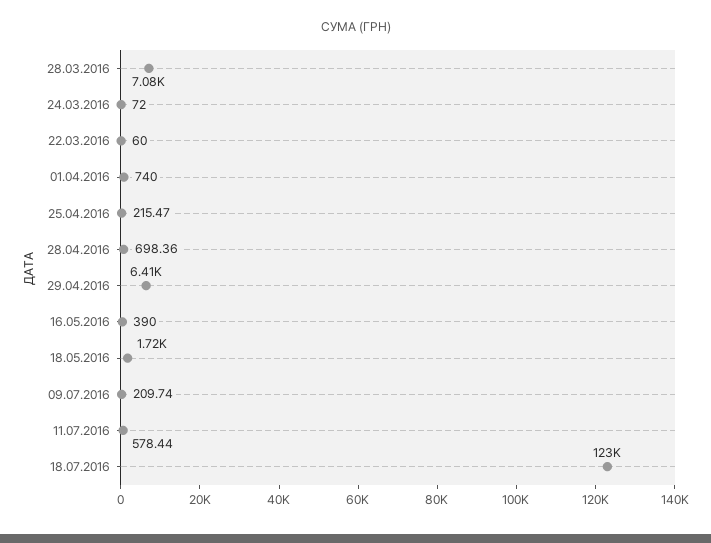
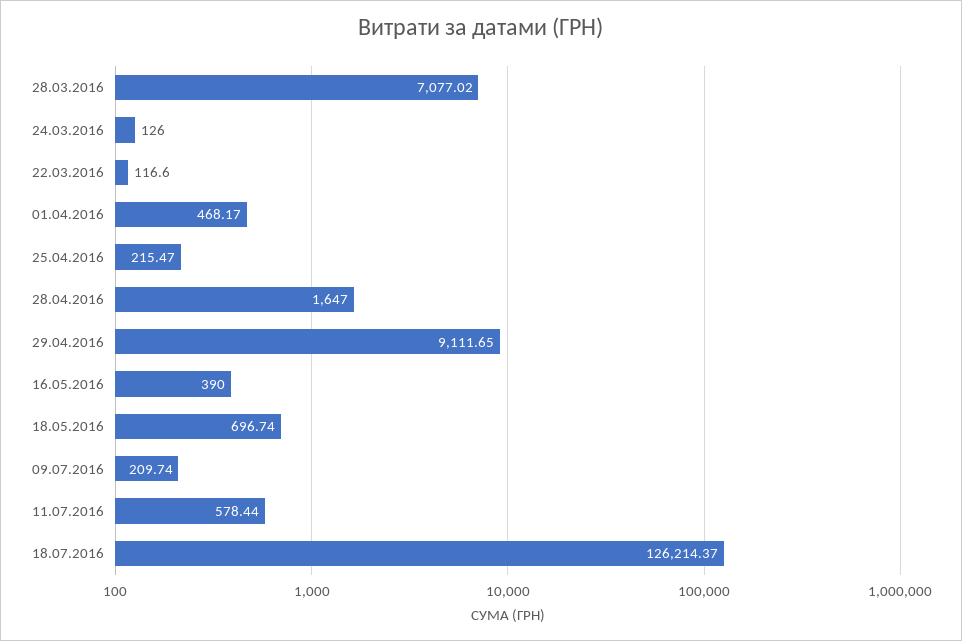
  {
    "28.03.2016": 7077.02,
-   "24.03.2016": 72,
+   "24.03.2016": 126,
-   "22.03.2016": 60,
+   "22.03.2016": 116.6,
-   "01.04.2016": 740,
+   "01.04.2016": 468.17,
    "25.04.2016": 215.47,
-   "28.04.2016": 698.36,
+   "28.04.2016": 1647,
-   "29.04.2016": 6410,
+   "29.04.2016": 9111.65,
    "16.05.2016": 390,
-   "18.05.2016": 1720,
+   "18.05.2016": 696.74,
    "09.07.2016": 209.74,
    "11.07.2016": 578.44,
-   "18.07.2016": 123000
+   "18.07.2016": 126214.37
  }

